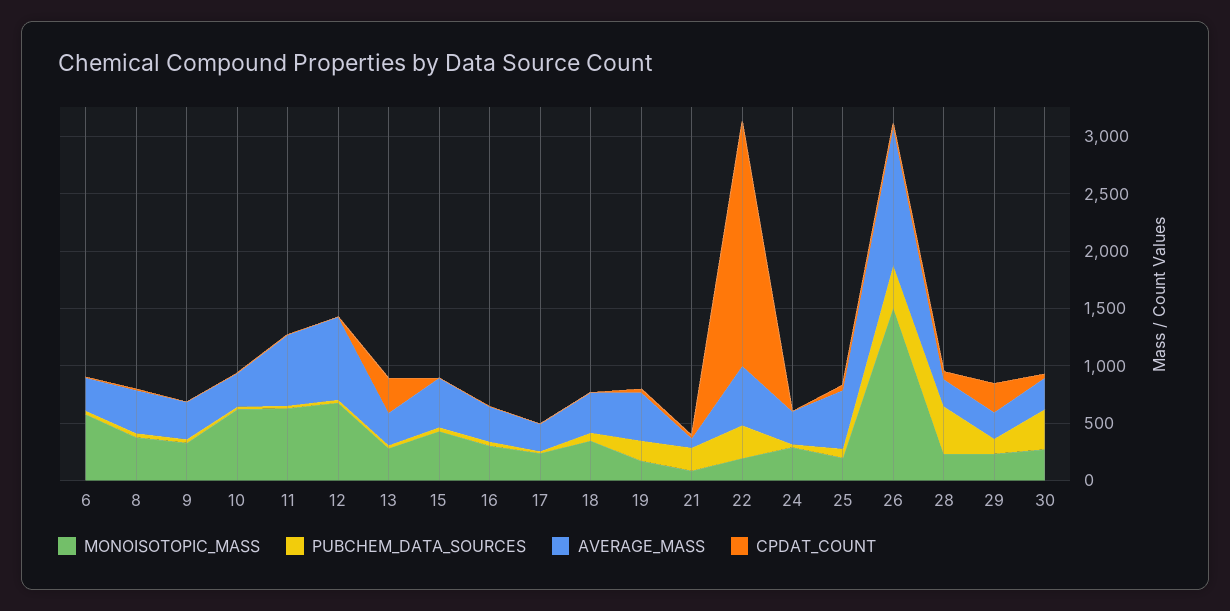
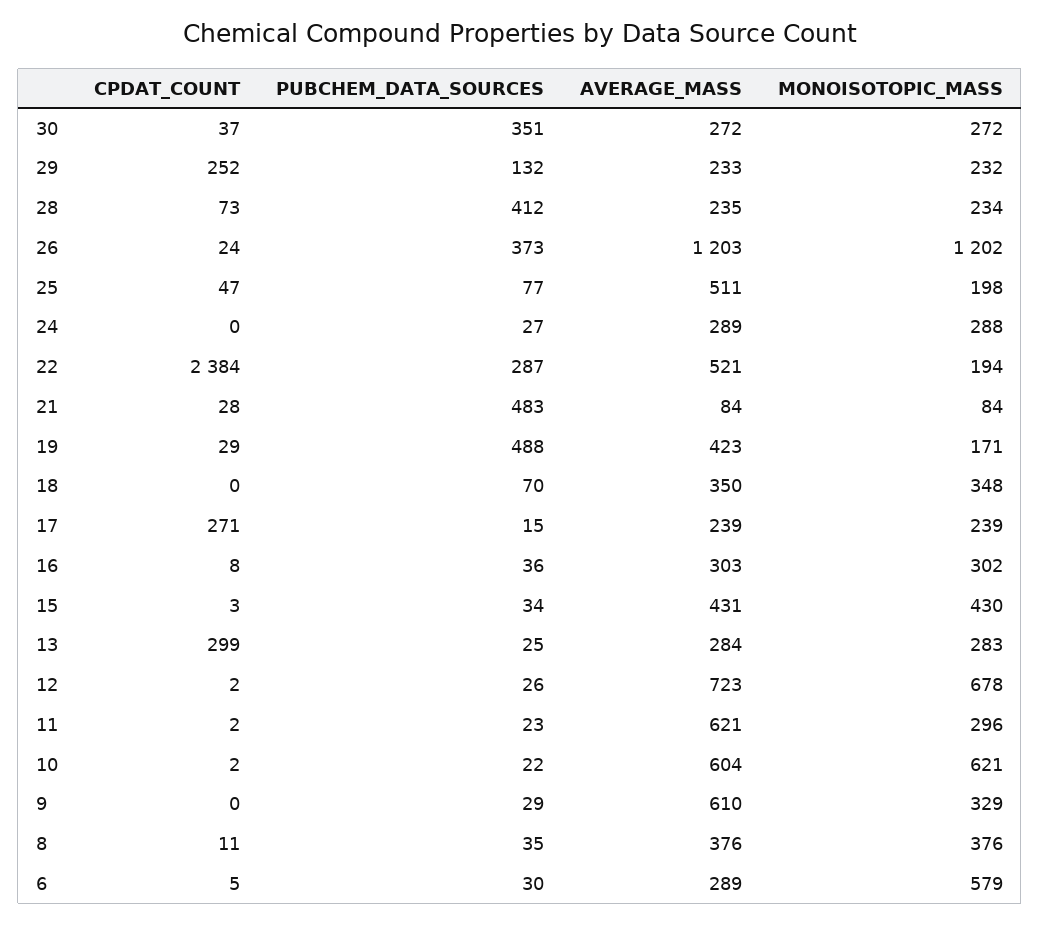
  {
    "MONOISOTOPIC_MASS": {
      "6": 579,
      "8": 376,
      "9": 329,
      "10": 621,
-     "11": 600,
+     "11": 296,
      "12": 678,
      "13": 283,
      "15": 430,
      "16": 302,
      "17": 239,
      "18": 348,
      "19": 171,
      "21": 84,
      "22": 194,
      "24": 288,
      "25": 198,
-     "26": 1500,
+     "26": 1202,
      "28": 234,
      "29": 232,
      "30": 272
    },
    "PUBCHEM_DATA_SOURCES": {
      "6": 30,
      "8": 35,
      "9": 29,
      "10": 22,
      "11": 23,
      "12": 26,
      "13": 25,
      "15": 34,
      "16": 36,
      "17": 15,
      "18": 70,
-     "19": 200,
+     "19": 488,
-     "21": 200,
+     "21": 483,
      "22": 287,
      "24": 27,
      "25": 77,
      "26": 373,
      "28": 412,
      "29": 132,
      "30": 351
    },
    "AVERAGE_MASS": {
      "6": 289,
      "8": 376,
-     "9": 300,
+     "9": 610,
-     "10": 300,
+     "10": 604,
      "11": 621,
      "12": 723,
      "13": 284,
      "15": 431,
      "16": 303,
      "17": 239,
      "18": 350,
      "19": 423,
      "21": 84,
      "22": 521,
      "24": 289,
      "25": 511,
      "26": 1203,
      "28": 235,
      "29": 233,
      "30": 272
    },
    "CPDAT_COUNT": {
      "6": 5,
      "8": 11,
      "9": 0,
      "10": 2,
      "11": 2,
      "12": 2,
      "13": 299,
      "15": 3,
      "16": 8,
-     "17": 0,
+     "17": 271,
      "18": 0,
      "19": 29,
      "21": 28,
-     "22": 2100,
+     "22": 2384,
      "24": 0,
      "25": 47,
      "26": 24,
      "28": 73,
      "29": 252,
      "30": 37
    }
  }

